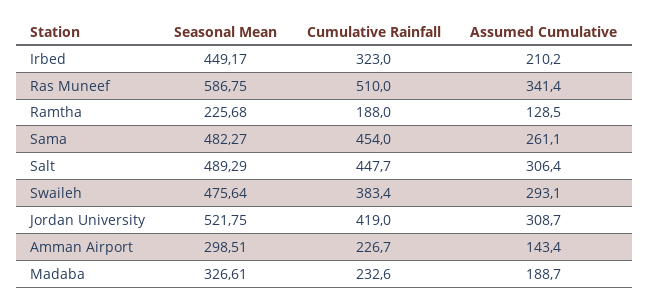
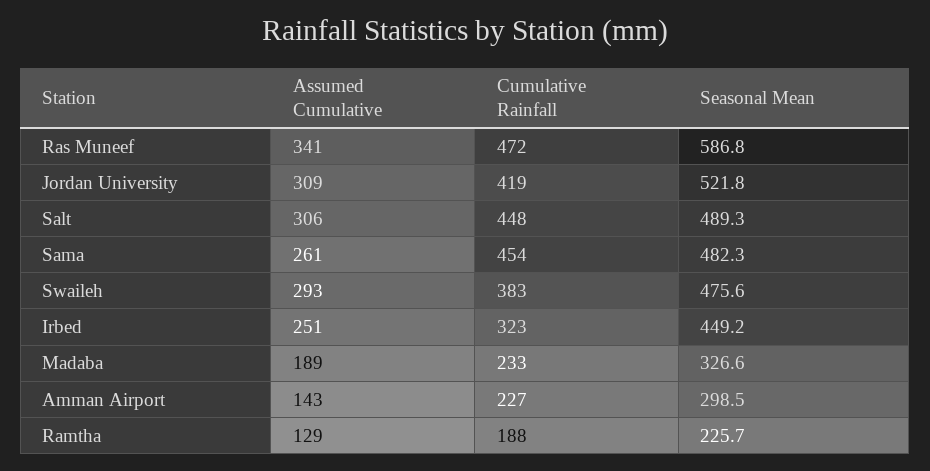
  {
    "Seasonal Mean": {
      "Irbed": 449.17,
      "Ras Muneef": 586.75,
      "Ramtha": 225.68,
      "Sama": 482.27,
      "Salt": 489.29,
      "Swaileh": 475.64,
      "Jordan University": 521.75,
      "Amman Airport": 298.51,
      "Madaba": 326.61
    },
    "Cumulative Rainfall": {
      "Irbed": 323,
-     "Ras Muneef": 510,
+     "Ras Muneef": 472,
      "Ramtha": 188,
      "Sama": 454,
      "Salt": 447.7,
      "Swaileh": 383.4,
      "Jordan University": 419,
      "Amman Airport": 226.7,
      "Madaba": 232.6
    },
    "Assumed Cumulative": {
-     "Irbed": 210.2,
+     "Irbed": 251,
      "Ras Muneef": 341.4,
      "Ramtha": 128.5,
      "Sama": 261.1,
      "Salt": 306.4,
      "Swaileh": 293.1,
      "Jordan University": 308.7,
      "Amman Airport": 143.4,
      "Madaba": 188.7
    }
  }

